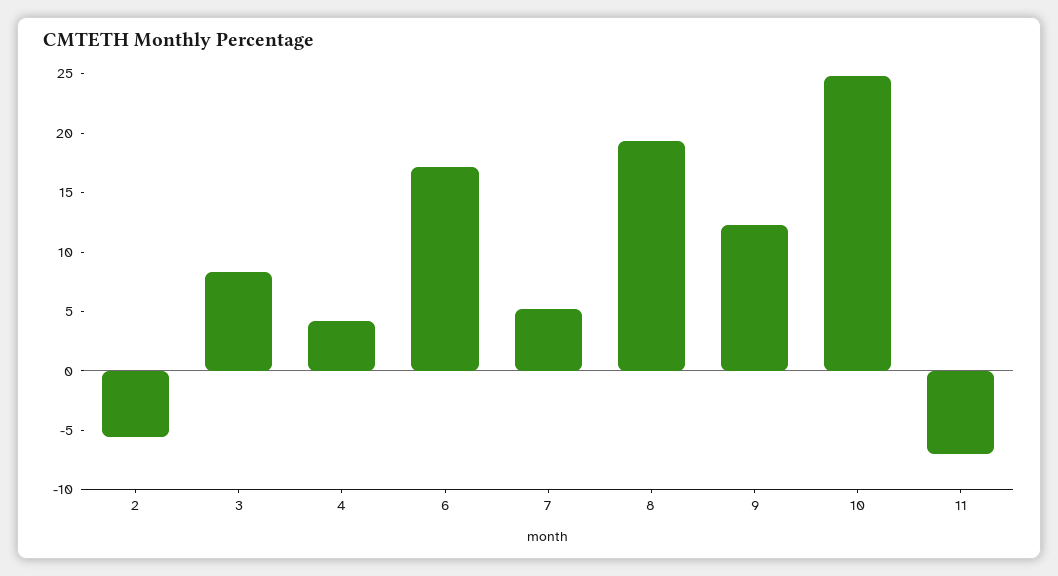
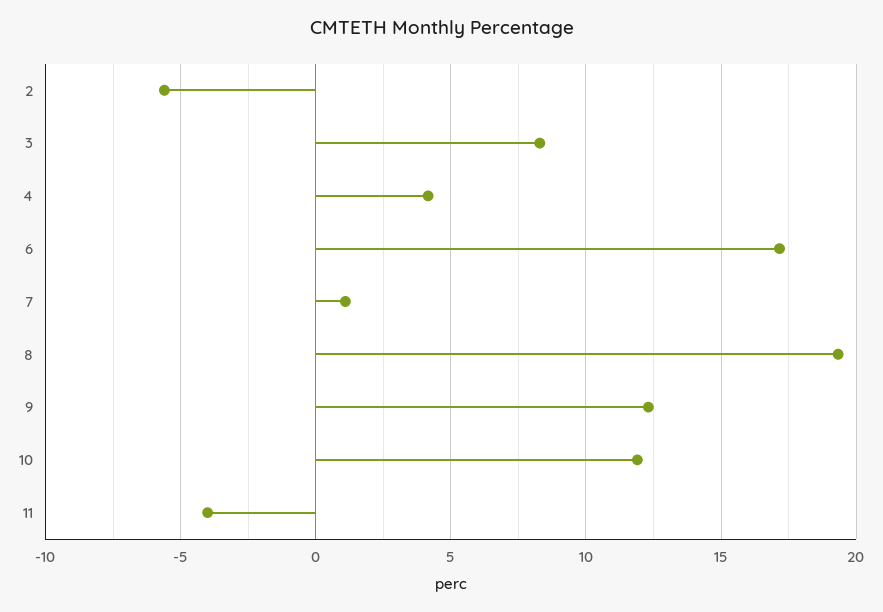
  {
    "2": -5.5,
    "3": 8.5,
    "4": 4,
    "6": 17,
-   "7": 5,
+   "7": 1,
    "8": 19.5,
    "9": 12.5,
-   "10": 25,
+   "10": 12,
-   "11": -7
+   "11": -4
  }

